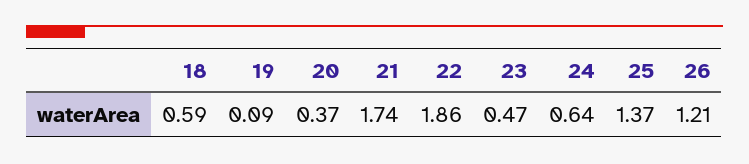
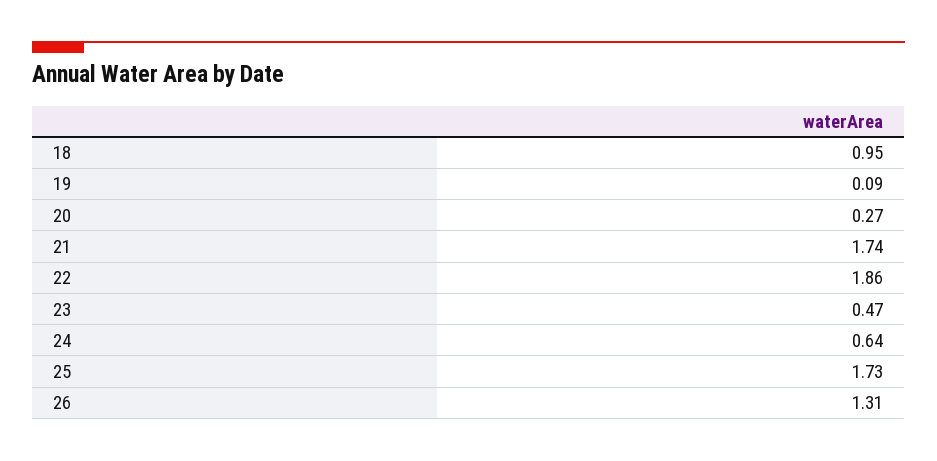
  {
-   "18": 0.59,
+   "18": 0.95,
    "19": 0.09,
-   "20": 0.37,
+   "20": 0.27,
    "21": 1.74,
    "22": 1.86,
    "23": 0.47,
    "24": 0.64,
-   "25": 1.37,
+   "25": 1.73,
-   "26": 1.21
+   "26": 1.31
  }

